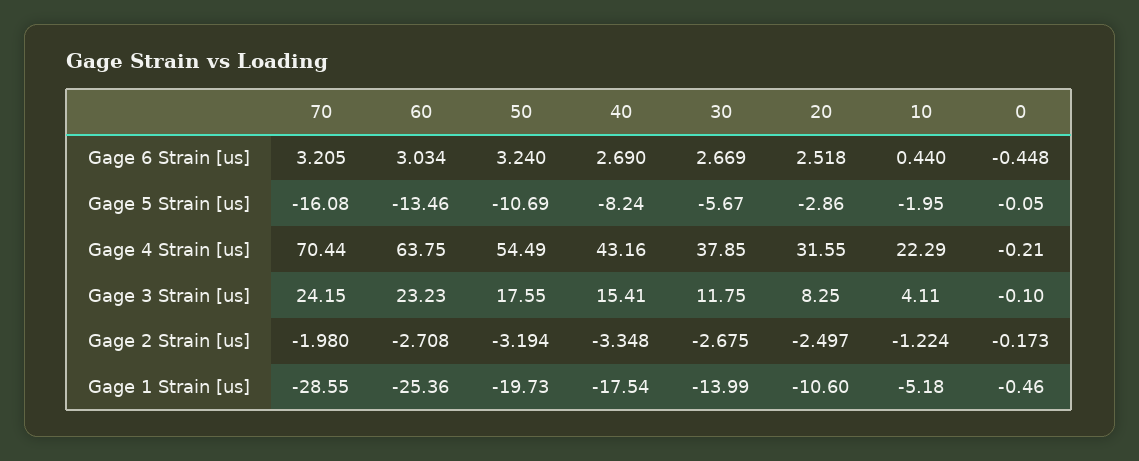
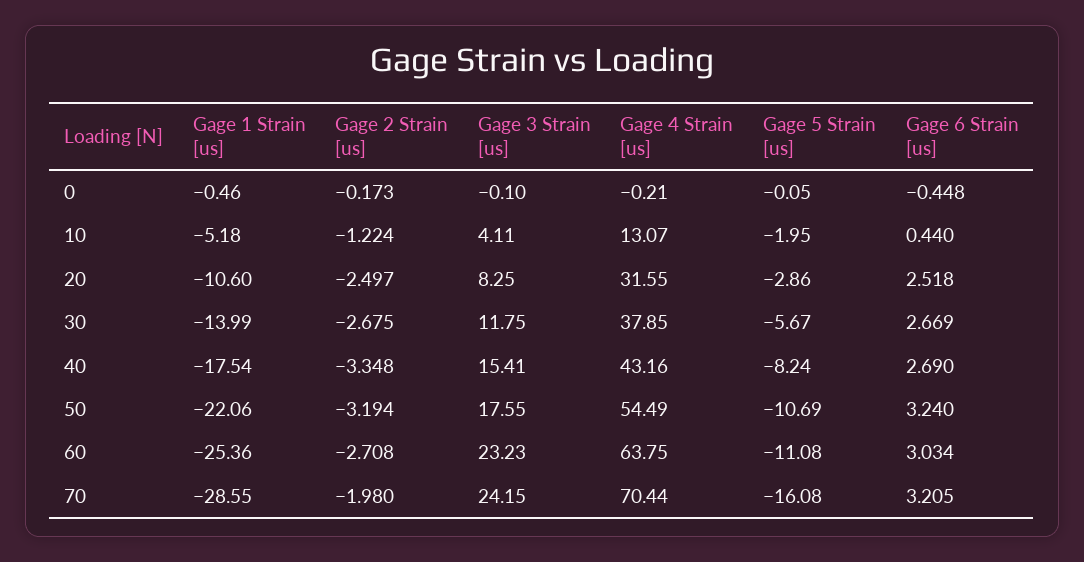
  {
    "70": {
      "Gage 6 Strain [us]": 3.205,
      "Gage 5 Strain [us]": -16.08,
      "Gage 4 Strain [us]": 70.44,
      "Gage 3 Strain [us]": 24.15,
      "Gage 2 Strain [us]": -1.98,
      "Gage 1 Strain [us]": -28.55
    },
    "60": {
      "Gage 6 Strain [us]": 3.034,
-     "Gage 5 Strain [us]": -13.46,
+     "Gage 5 Strain [us]": -11.08,
      "Gage 4 Strain [us]": 63.75,
      "Gage 3 Strain [us]": 23.23,
      "Gage 2 Strain [us]": -2.708,
      "Gage 1 Strain [us]": -25.36
    },
    "50": {
      "Gage 6 Strain [us]": 3.24,
      "Gage 5 Strain [us]": -10.69,
      "Gage 4 Strain [us]": 54.49,
      "Gage 3 Strain [us]": 17.55,
      "Gage 2 Strain [us]": -3.194,
-     "Gage 1 Strain [us]": -19.73
+     "Gage 1 Strain [us]": -22.06
    },
    "40": {
      "Gage 6 Strain [us]": 2.69,
      "Gage 5 Strain [us]": -8.24,
      "Gage 4 Strain [us]": 43.16,
      "Gage 3 Strain [us]": 15.41,
      "Gage 2 Strain [us]": -3.348,
      "Gage 1 Strain [us]": -17.54
    },
    "30": {
      "Gage 6 Strain [us]": 2.669,
      "Gage 5 Strain [us]": -5.67,
      "Gage 4 Strain [us]": 37.85,
      "Gage 3 Strain [us]": 11.75,
      "Gage 2 Strain [us]": -2.675,
      "Gage 1 Strain [us]": -13.99
    },
    "20": {
      "Gage 6 Strain [us]": 2.518,
      "Gage 5 Strain [us]": -2.86,
      "Gage 4 Strain [us]": 31.55,
      "Gage 3 Strain [us]": 8.25,
      "Gage 2 Strain [us]": -2.497,
      "Gage 1 Strain [us]": -10.6
    },
    "10": {
      "Gage 6 Strain [us]": 0.44,
      "Gage 5 Strain [us]": -1.95,
-     "Gage 4 Strain [us]": 22.29,
+     "Gage 4 Strain [us]": 13.07,
      "Gage 3 Strain [us]": 4.11,
      "Gage 2 Strain [us]": -1.224,
      "Gage 1 Strain [us]": -5.18
    },
    "0": {
      "Gage 6 Strain [us]": -0.448,
      "Gage 5 Strain [us]": -0.05,
      "Gage 4 Strain [us]": -0.21,
      "Gage 3 Strain [us]": -0.1,
      "Gage 2 Strain [us]": -0.173,
      "Gage 1 Strain [us]": -0.46
    }
  }

